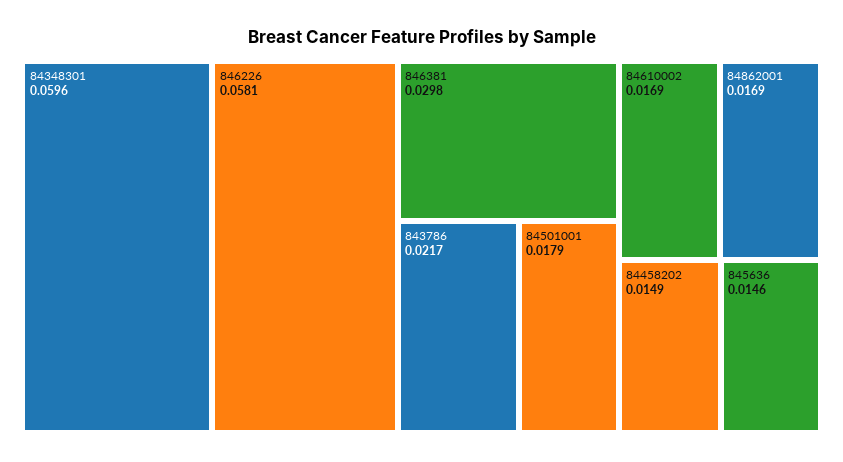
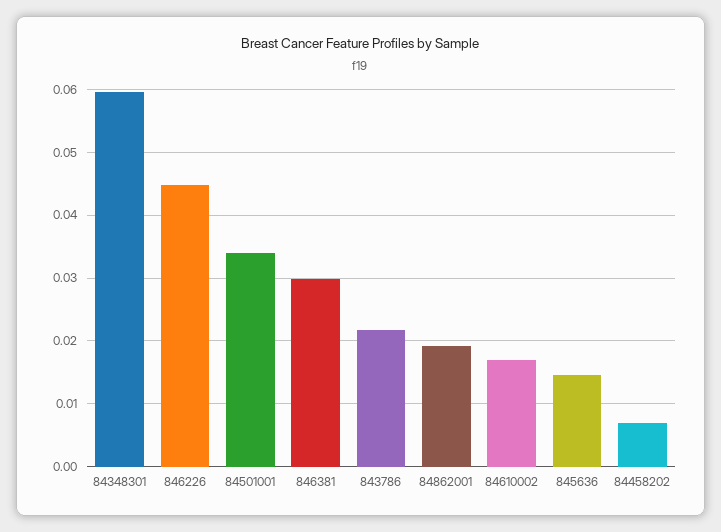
  {
    "84348301": 0.0596,
-   "846226": 0.0581,
+   "846226": 0.045,
    "846381": 0.0298,
    "843786": 0.0217,
-   "84501001": 0.0179,
+   "84501001": 0.034,
    "84610002": 0.0169,
-   "84862001": 0.0169,
+   "84862001": 0.019,
-   "84458202": 0.0149,
+   "84458202": 0.007,
    "845636": 0.0146
  }

